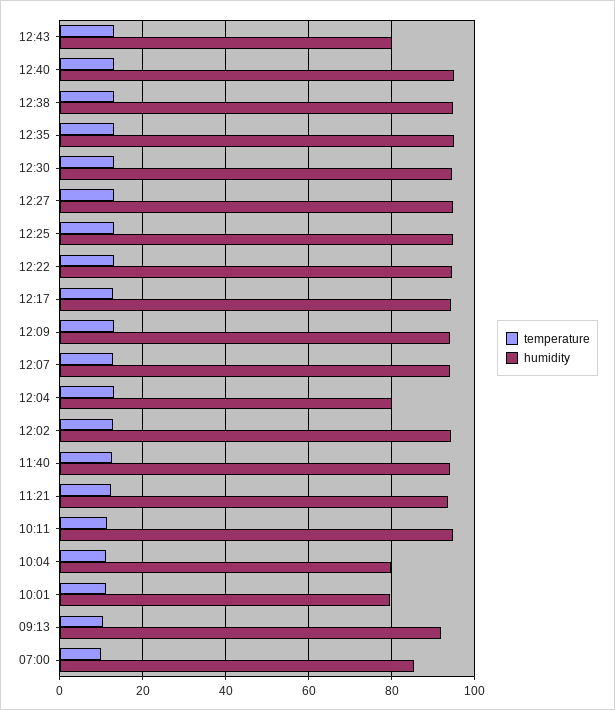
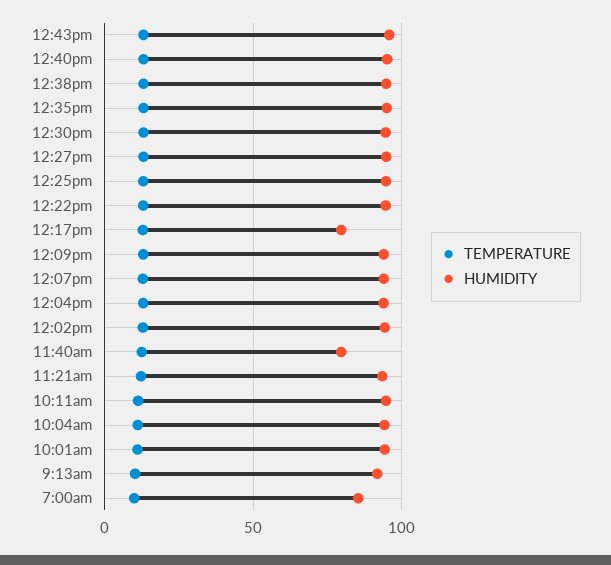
  {
    "temperature": {
      "12:43": 14,
      "12:40": 14,
      "12:38": 14,
      "12:35": 14,
      "12:30": 14,
      "12:27": 14,
      "12:25": 14,
      "12:22": 14,
      "12:17": 12,
      "12:09": 14,
      "12:07": 12,
      "12:04": 14,
      "12:02": 12,
      "11:40": 12,
      "11:21": 12,
      "10:11": 12,
      "10:04": 12,
      "10:01": 12,
      "09:13": 10,
      "07:00": 10
    },
    "humidity": {
-     "12:43": 80,
+     "12:43": 95,
      "12:40": 96,
      "12:38": 94,
      "12:35": 96,
      "12:30": 94,
      "12:27": 94,
      "12:25": 94,
      "12:22": 94,
-     "12:17": 94,
+     "12:17": 80,
      "12:09": 94,
      "12:07": 94,
-     "12:04": 80,
+     "12:04": 95,
      "12:02": 94,
-     "11:40": 94,
+     "11:40": 80,
      "11:21": 94,
      "10:11": 94,
-     "10:04": 80,
+     "10:04": 95,
-     "10:01": 80,
+     "10:01": 95,
      "09:13": 92,
      "07:00": 86
    }
  }

